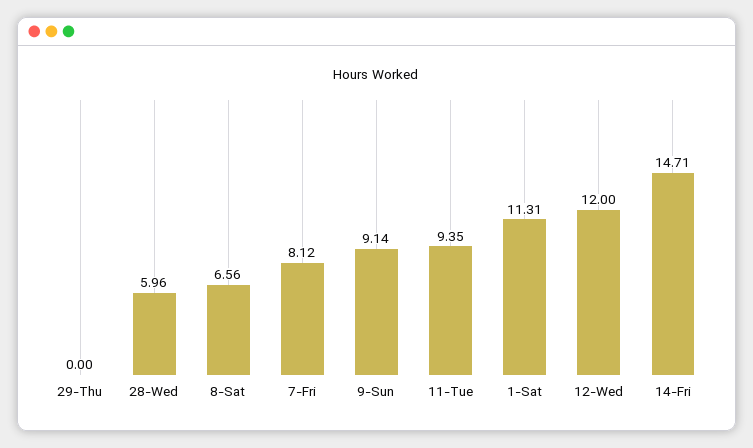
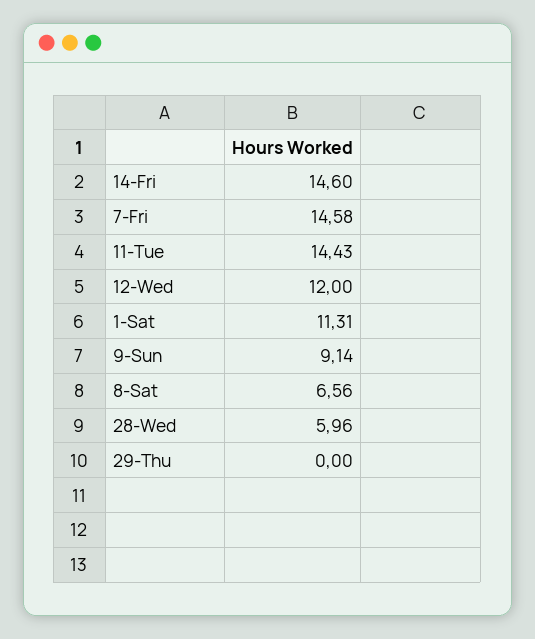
  {
    "29-Thu": 0,
    "28-Wed": 5.96,
    "8-Sat": 6.56,
-   "7-Fri": 8.12,
+   "7-Fri": 14.58,
    "9-Sun": 9.14,
-   "11-Tue": 9.35,
+   "11-Tue": 14.43,
    "1-Sat": 11.31,
    "12-Wed": 12,
-   "14-Fri": 14.71
+   "14-Fri": 14.6
  }

